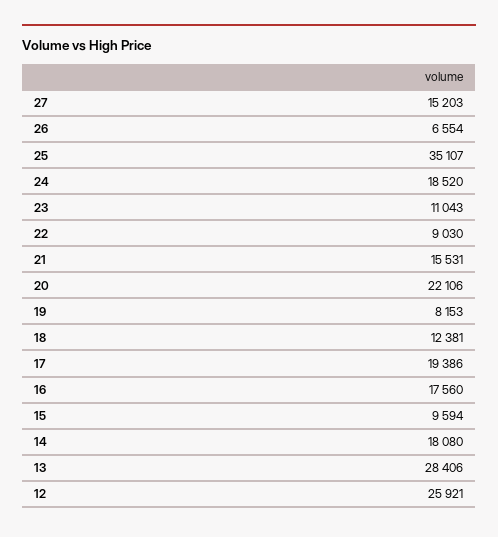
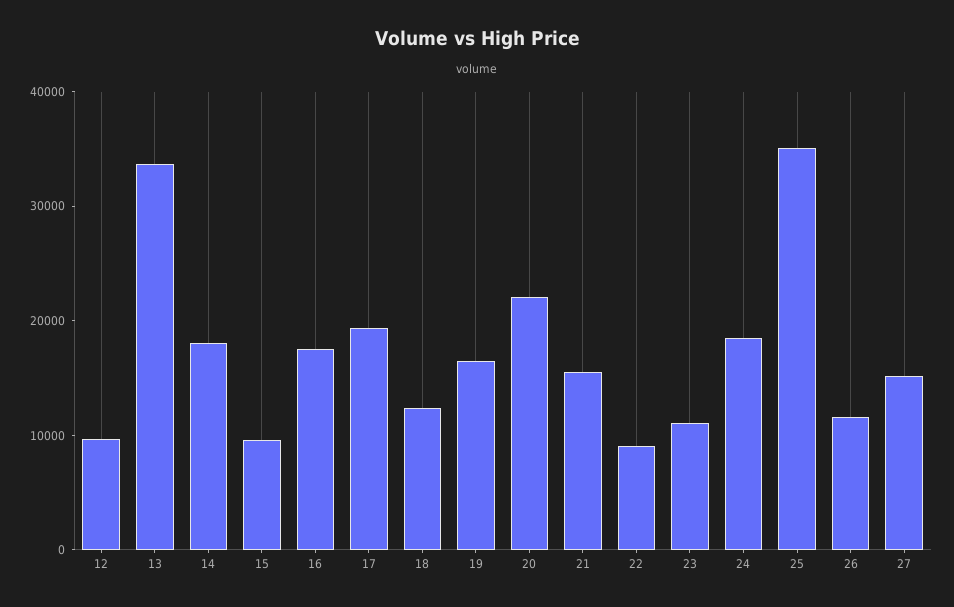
  {
    "27": 15203,
-   "26": 6554,
+   "26": 12000,
    "25": 35107,
    "24": 18520,
    "23": 11043,
    "22": 9030,
    "21": 15531,
    "20": 22106,
-   "19": 8153,
+   "19": 16000,
    "18": 12381,
    "17": 19386,
    "16": 17560,
    "15": 9594,
    "14": 18080,
-   "13": 28406,
+   "13": 34000,
-   "12": 25921
+   "12": 10000
  }

